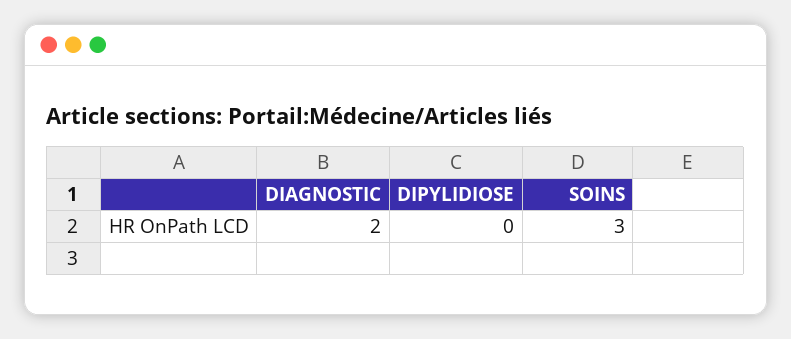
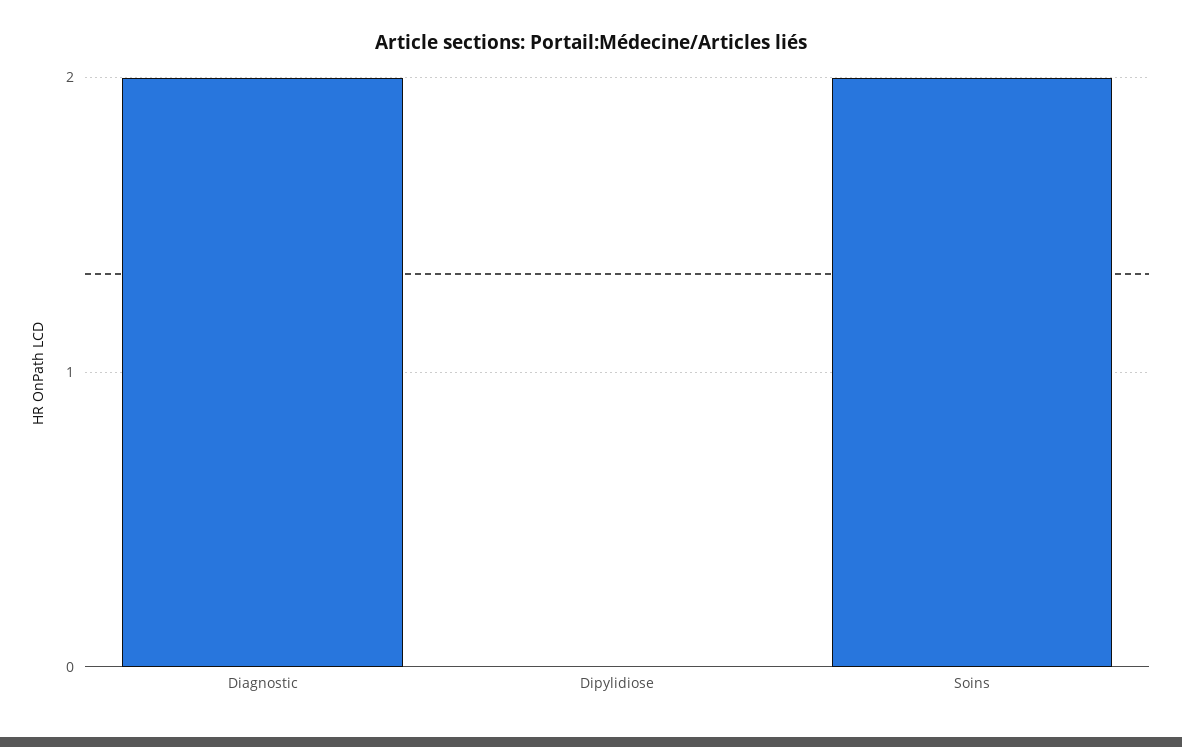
  {
    "DIAGNOSTIC": 2,
    "DIPYLIDIOSE": 0,
-   "SOINS": 3
+   "SOINS": 2
  }

